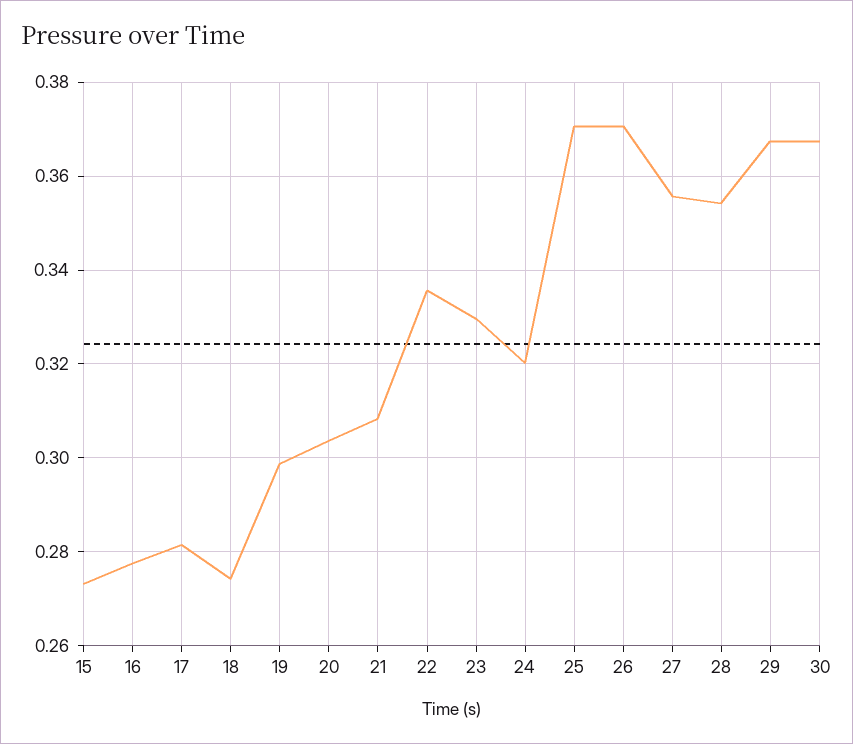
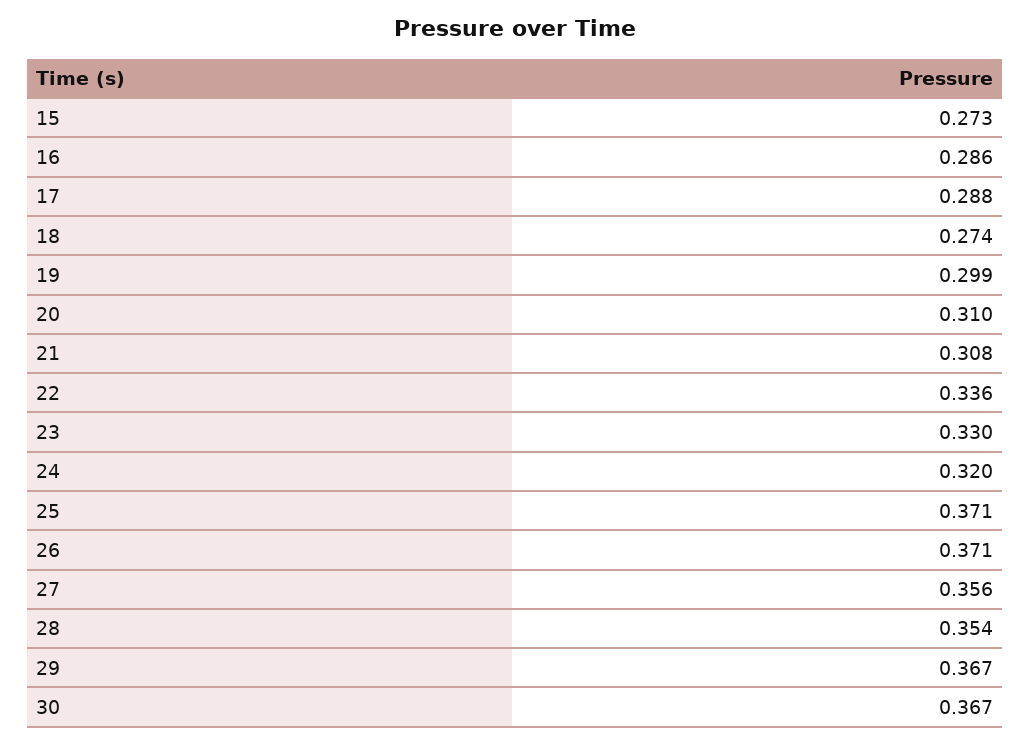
  {
    "15": 0.273,
-   "16": 0.278,
+   "16": 0.286,
-   "17": 0.282,
+   "17": 0.288,
    "18": 0.274,
    "19": 0.299,
-   "20": 0.304,
+   "20": 0.31,
    "21": 0.308,
    "22": 0.336,
    "23": 0.33,
    "24": 0.32,
    "25": 0.371,
    "26": 0.371,
    "27": 0.356,
    "28": 0.354,
    "29": 0.367,
    "30": 0.367
  }

